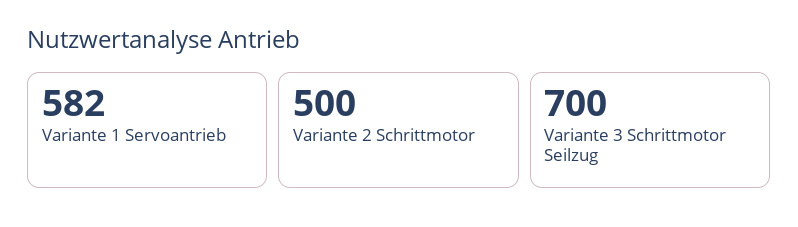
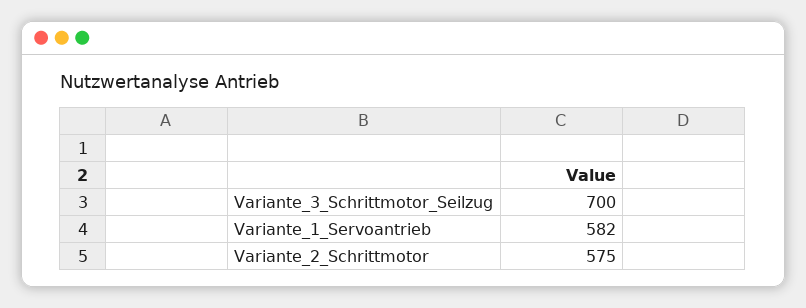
  {
    "Variante 1 Servoantrieb": 582,
-   "Variante 2 Schrittmotor": 500,
+   "Variante 2 Schrittmotor": 575,
    "Variante 3 Schrittmotor Seilzug": 700
  }

